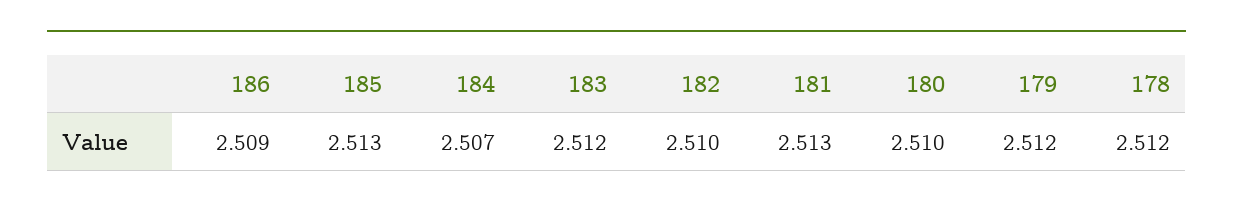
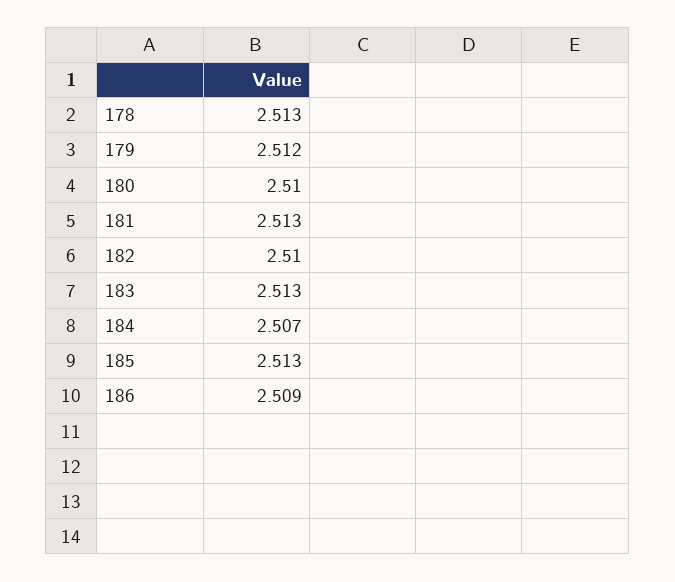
  {
    "186": 2.509,
    "185": 2.513,
    "184": 2.507,
-   "183": 2.512,
+   "183": 2.513,
    "182": 2.51,
    "181": 2.513,
    "180": 2.51,
    "179": 2.512,
-   "178": 2.512
+   "178": 2.513
  }

